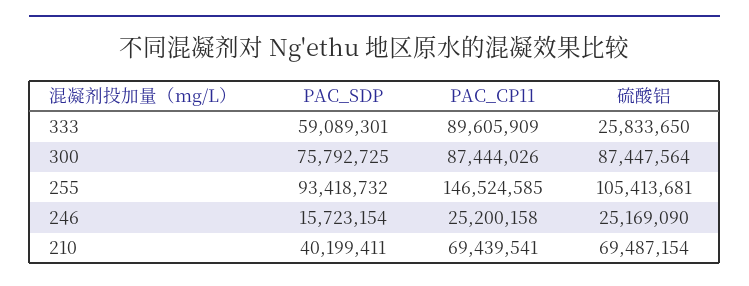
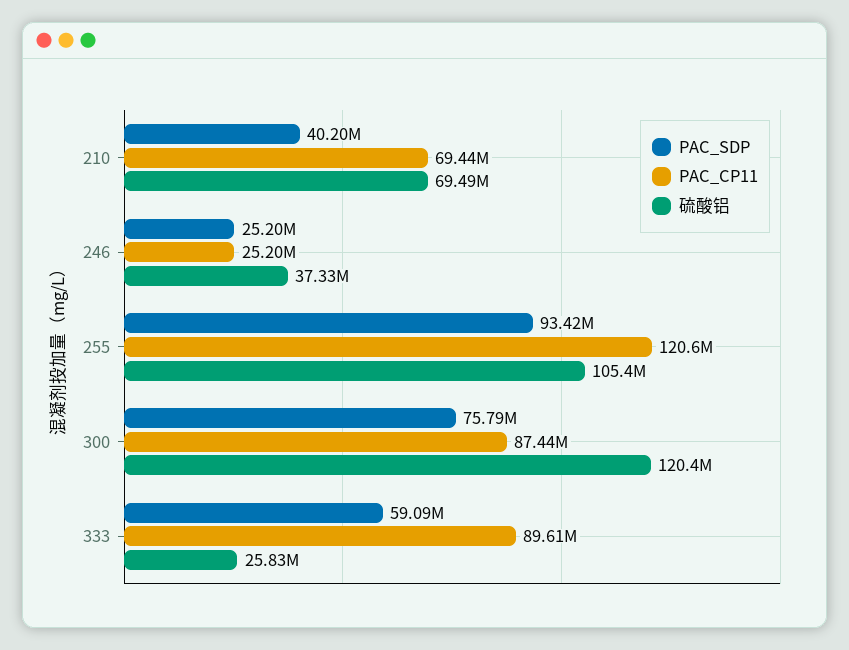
  {
    "PAC_SDP": {
      "333": 59089301,
      "300": 75792725,
      "255": 93418732,
-     "246": 15723154,
+     "246": 25200000,
      "210": 40199411
    },
    "PAC_CP11": {
      "333": 89605909,
      "300": 87444026,
-     "255": 146524585,
+     "255": 120600000,
      "246": 25200158,
      "210": 69439541
    },
    "硫酸铝": {
      "333": 25833650,
-     "300": 87447564,
+     "300": 120400000,
      "255": 105413681,
-     "246": 25169090,
+     "246": 37330000,
      "210": 69487154
    }
  }

